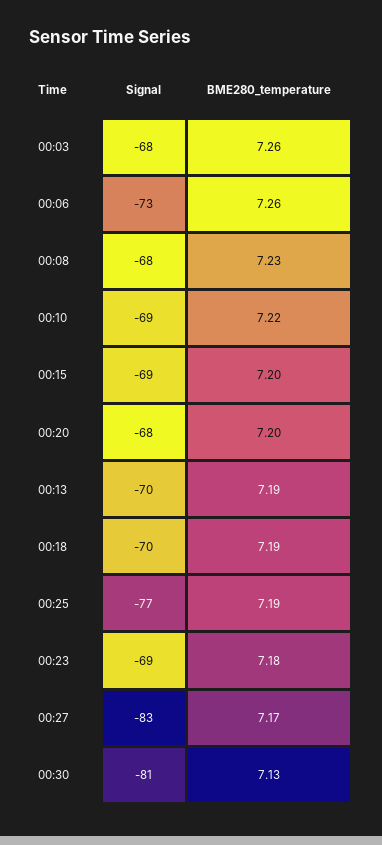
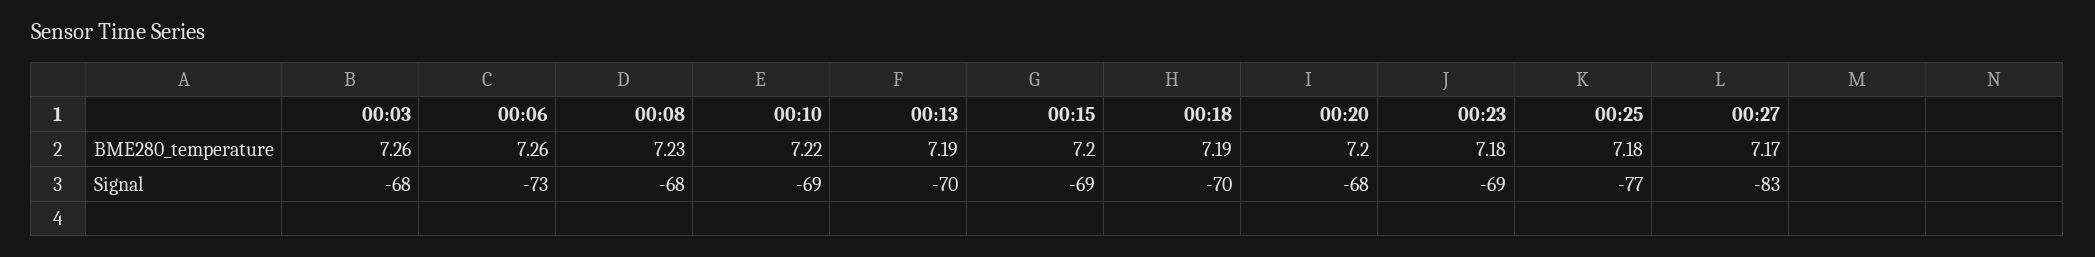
  {
    "Signal": {
      "00:03": -68,
      "00:06": -73,
      "00:08": -68,
      "00:10": -69,
      "00:15": -69,
      "00:20": -68,
      "00:13": -70,
      "00:18": -70,
      "00:25": -77,
      "00:23": -69,
-     "00:27": -83,
+     "00:27": -83
-     "00:30": -81
    },
    "BME280_temperature": {
      "00:03": 7.26,
      "00:06": 7.26,
      "00:08": 7.23,
      "00:10": 7.22,
      "00:15": 7.2,
      "00:20": 7.2,
      "00:13": 7.19,
      "00:18": 7.19,
-     "00:25": 7.19,
+     "00:25": 7.18,
      "00:23": 7.18,
-     "00:27": 7.17,
+     "00:27": 7.17
-     "00:30": 7.13
    }
  }

